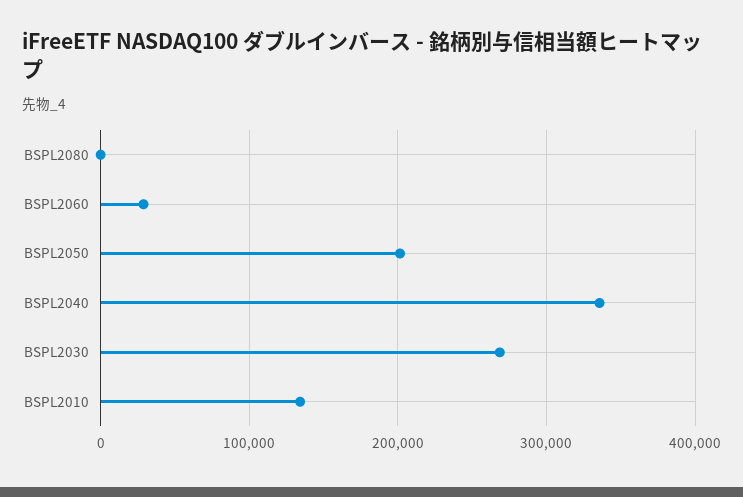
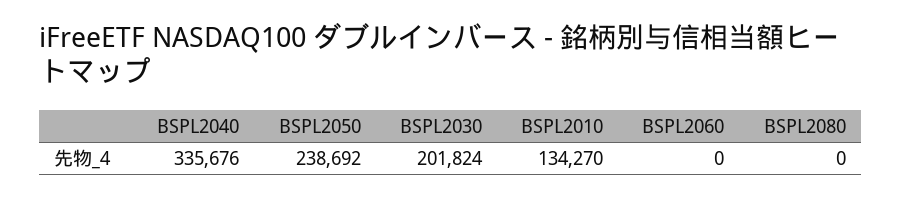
  {
    "BSPL2080": 0,
-   "BSPL2060": 30000,
+   "BSPL2060": 0,
-   "BSPL2050": 200000,
+   "BSPL2050": 238692,
    "BSPL2040": 335676,
-   "BSPL2030": 270000,
+   "BSPL2030": 201824,
    "BSPL2010": 134270
  }

